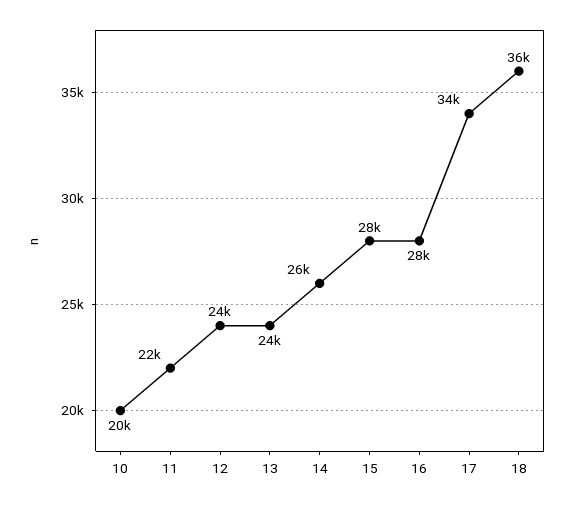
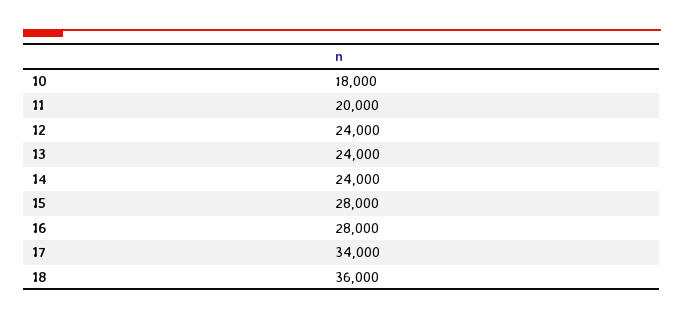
  {
-   "10": 20000,
+   "10": 18000,
-   "11": 22000,
+   "11": 20000,
    "12": 24000,
    "13": 24000,
-   "14": 26000,
+   "14": 24000,
    "15": 28000,
    "16": 28000,
    "17": 34000,
    "18": 36000
  }

